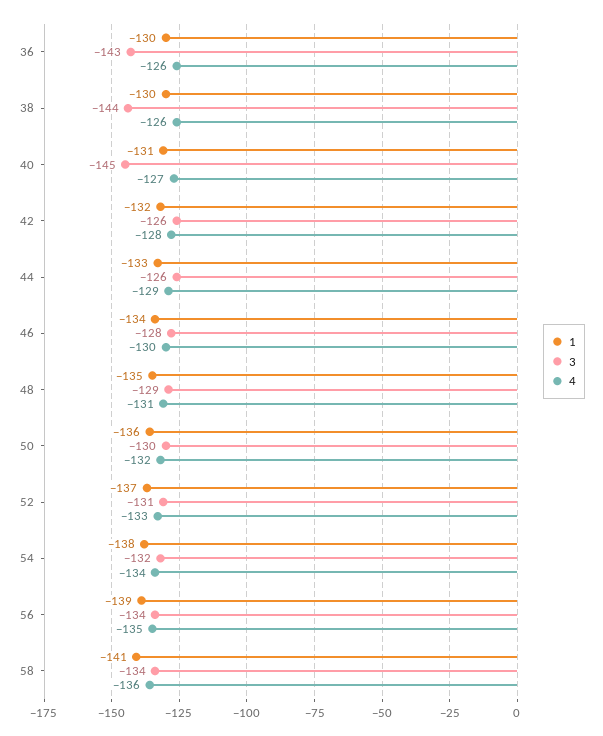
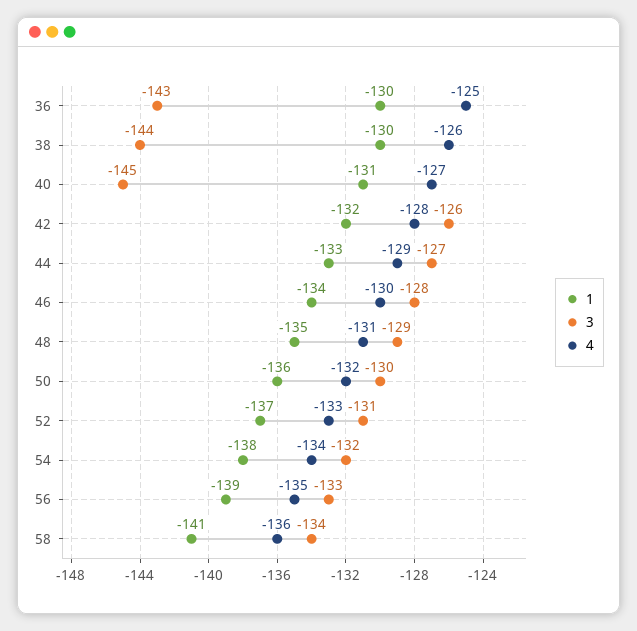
  {
    "1": {
      "36": -130,
      "38": -130,
      "40": -131,
      "42": -132,
      "44": -133,
      "46": -134,
      "48": -135,
      "50": -136,
      "52": -137,
      "54": -138,
      "56": -139,
      "58": -141
    },
    "3": {
      "36": -143,
      "38": -144,
      "40": -145,
      "42": -126,
-     "44": -126,
+     "44": -127,
      "46": -128,
      "48": -129,
      "50": -130,
      "52": -131,
      "54": -132,
-     "56": -134,
+     "56": -133,
      "58": -134
    },
    "4": {
-     "36": -126,
+     "36": -125,
      "38": -126,
      "40": -127,
      "42": -128,
      "44": -129,
      "46": -130,
      "48": -131,
      "50": -132,
      "52": -133,
      "54": -134,
      "56": -135,
      "58": -136
    }
  }

